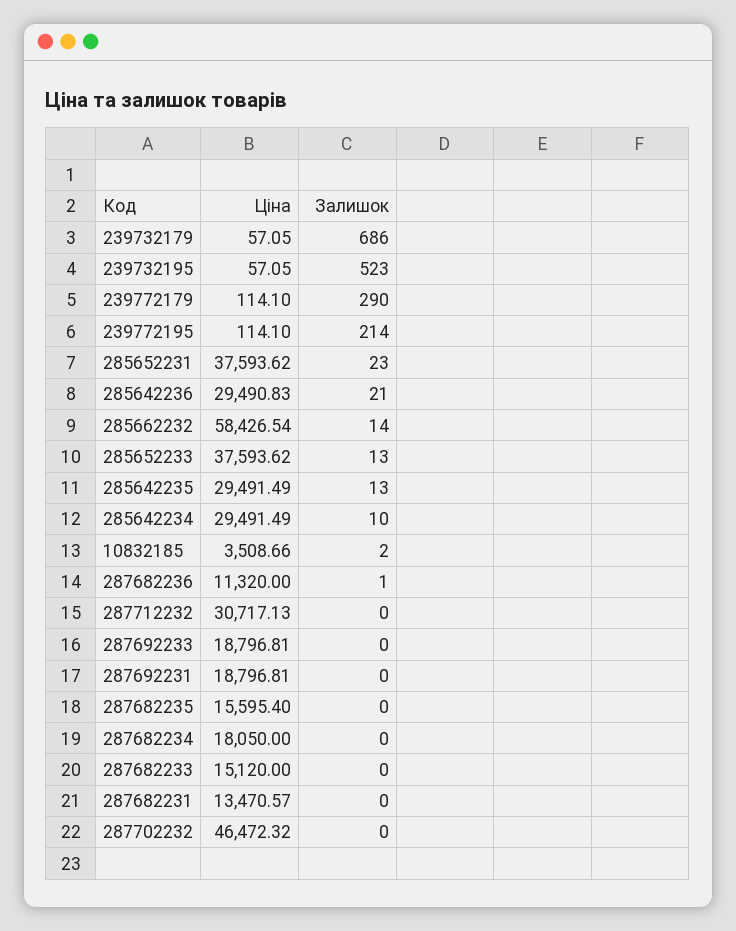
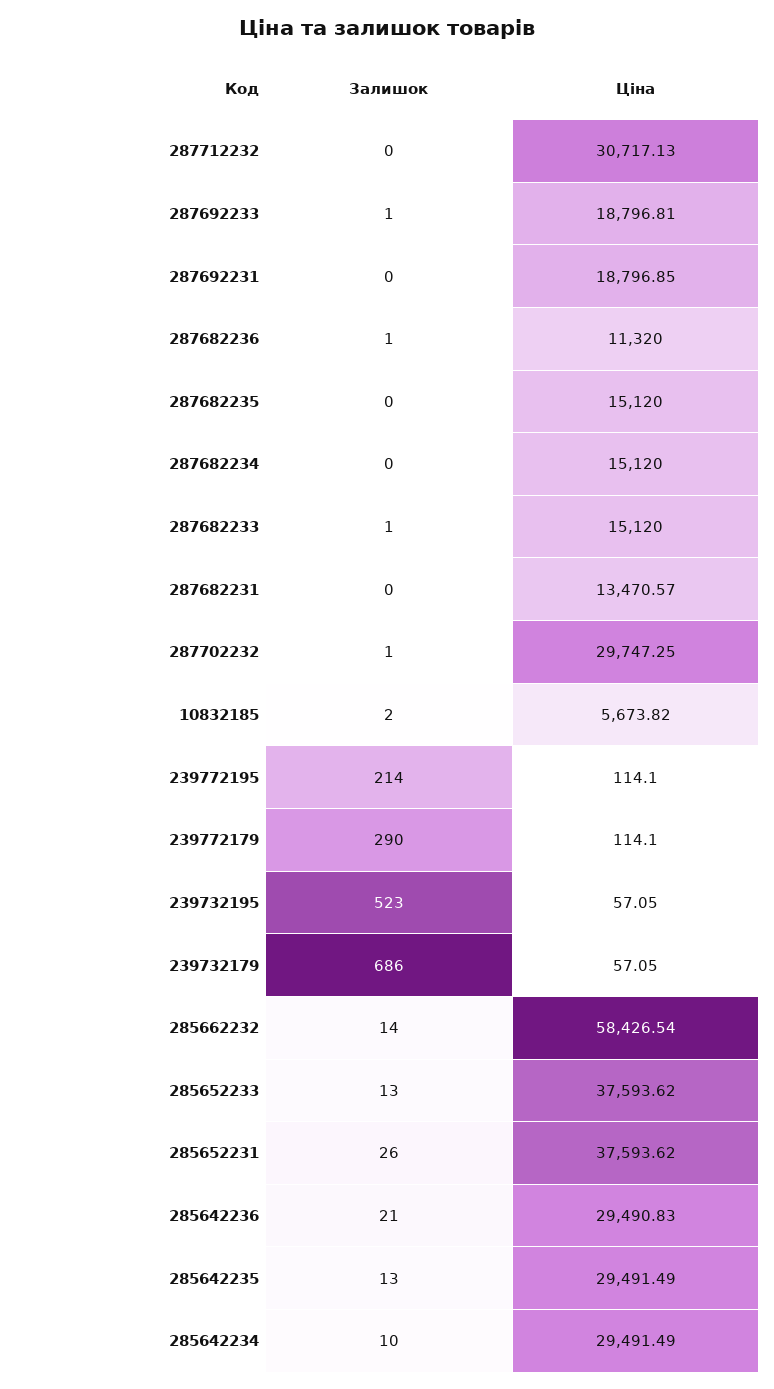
  {
    "Ціна": {
      "239732179": 57.05,
      "239732195": 57.05,
      "239772179": 114.1,
      "239772195": 114.1,
      "285652231": 37593.62,
      "285642236": 29490.83,
      "285662232": 58426.54,
      "285652233": 37593.62,
      "285642235": 29491.49,
      "285642234": 29491.49,
-     "10832185": 3508.66,
+     "10832185": 5673.82,
      "287682236": 11320,
      "287712232": 30717.13,
      "287692233": 18796.81,
-     "287692231": 18796.81,
+     "287692231": 18796.85,
-     "287682235": 15595.4,
+     "287682235": 15120,
-     "287682234": 18050,
+     "287682234": 15120,
      "287682233": 15120,
      "287682231": 13470.57,
-     "287702232": 46472.32
+     "287702232": 29747.25
    },
    "Залишок": {
      "239732179": 686,
      "239732195": 523,
      "239772179": 290,
      "239772195": 214,
-     "285652231": 23,
+     "285652231": 26,
      "285642236": 21,
      "285662232": 14,
      "285652233": 13,
      "285642235": 13,
      "285642234": 10,
      "10832185": 2,
      "287682236": 1,
      "287712232": 0,
-     "287692233": 0,
+     "287692233": 1,
      "287692231": 0,
      "287682235": 0,
      "287682234": 0,
-     "287682233": 0,
+     "287682233": 1,
      "287682231": 0,
-     "287702232": 0
+     "287702232": 1
    }
  }

